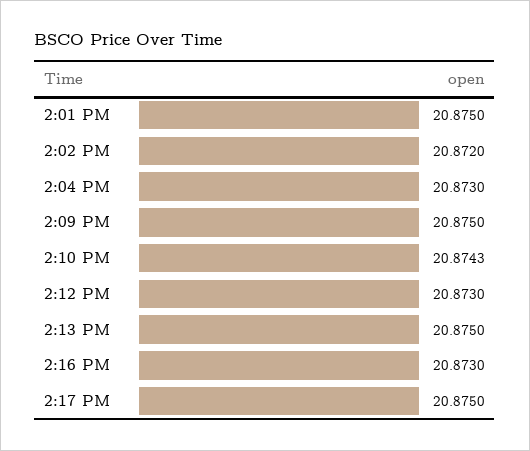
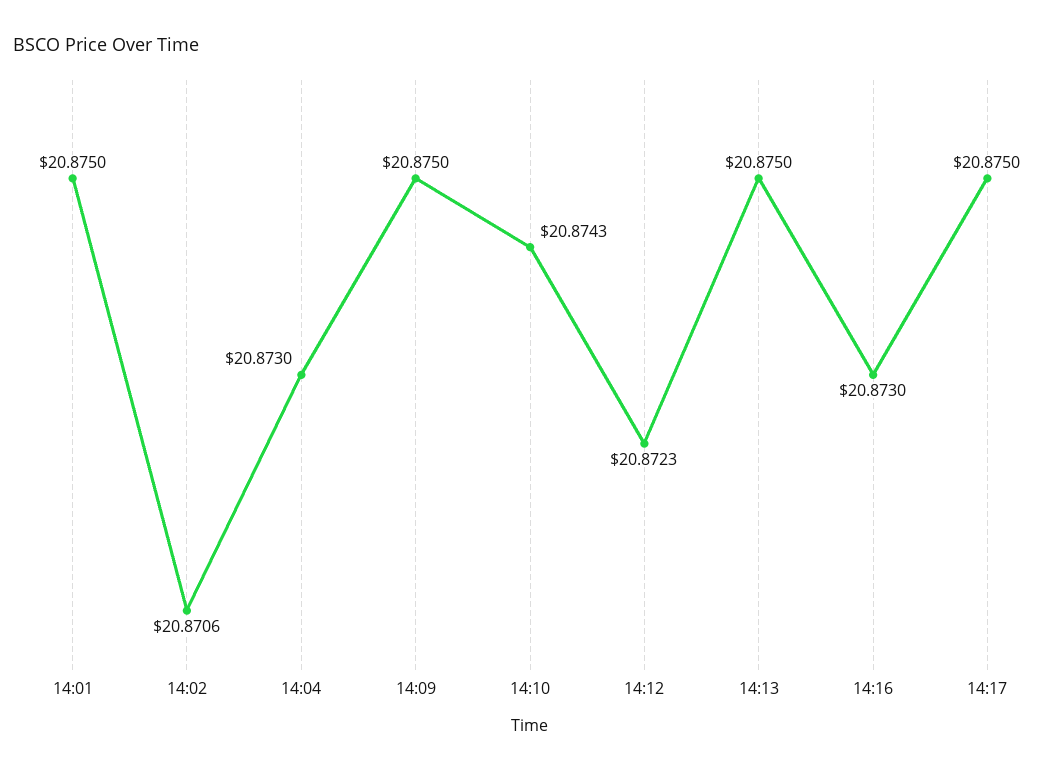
  {
    "2:01 PM": 20.875,
-   "2:02 PM": 20.872,
+   "2:02 PM": 20.8706,
    "2:04 PM": 20.873,
    "2:09 PM": 20.875,
    "2:10 PM": 20.8743,
-   "2:12 PM": 20.873,
+   "2:12 PM": 20.8723,
    "2:13 PM": 20.875,
    "2:16 PM": 20.873,
    "2:17 PM": 20.875
  }

